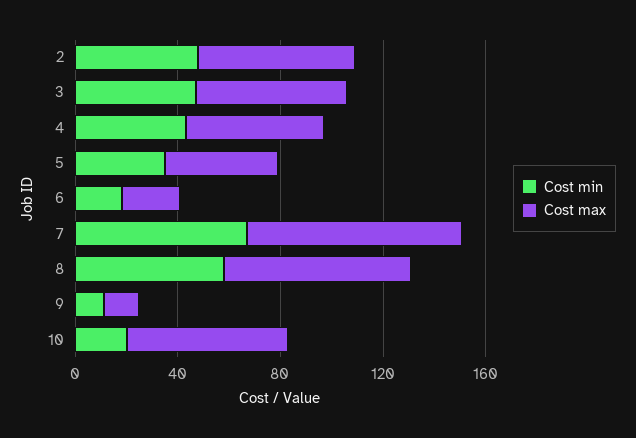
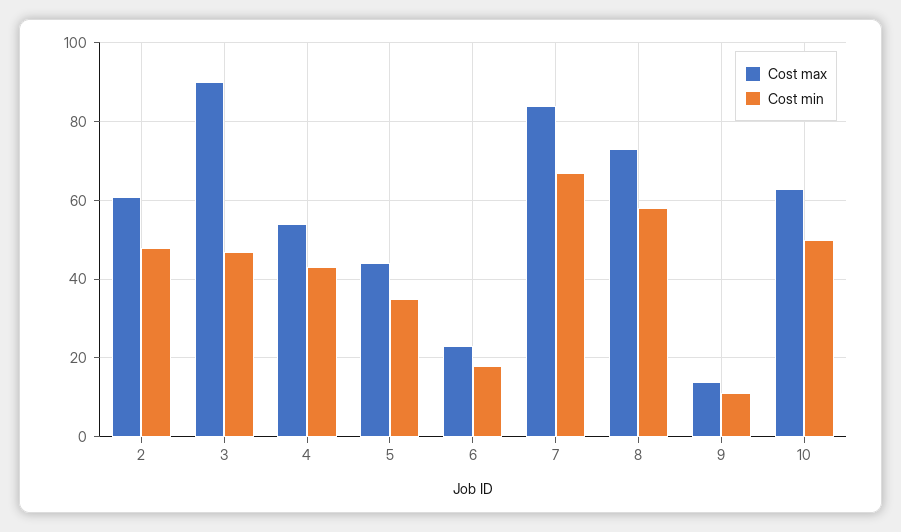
  {
    "Cost min": {
      "2": 50,
      "3": 45,
      "4": 45,
      "5": 35,
      "6": 20,
      "7": 65,
      "8": 60,
      "9": 10,
-     "10": 20
+     "10": 50
    },
    "Cost max": {
      "2": 60,
-     "3": 60,
+     "3": 90,
      "4": 55,
      "5": 45,
      "6": 25,
      "7": 85,
      "8": 75,
      "9": 15,
      "10": 65
    }
  }

